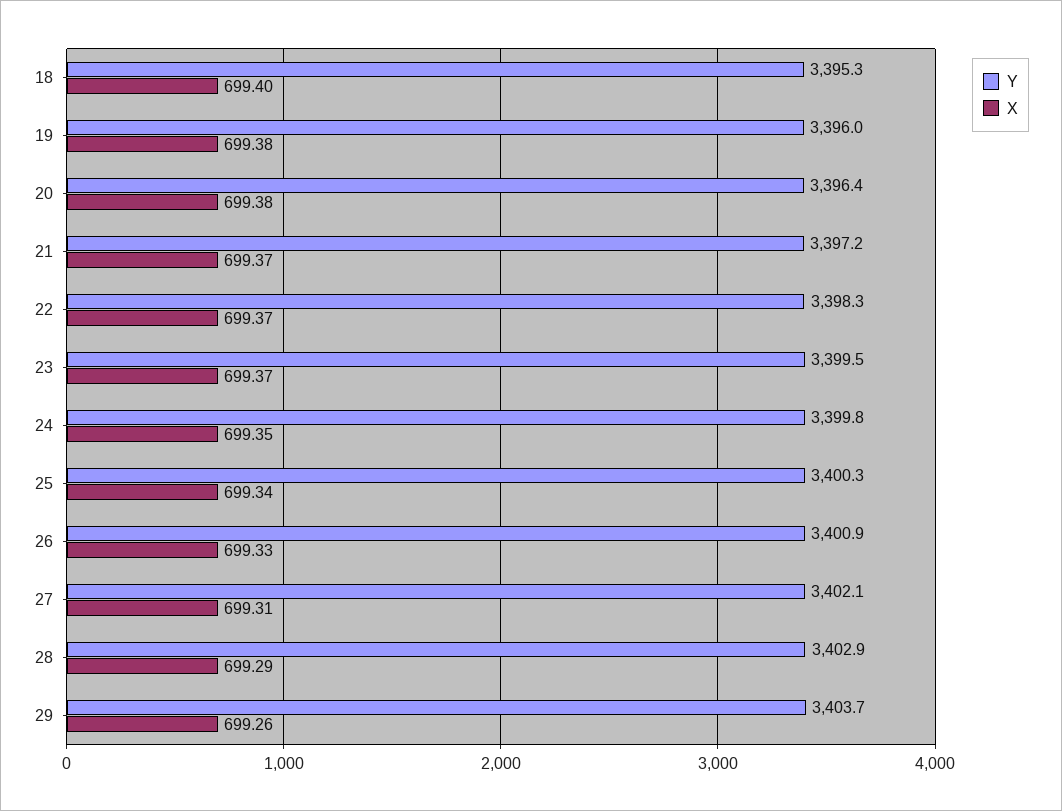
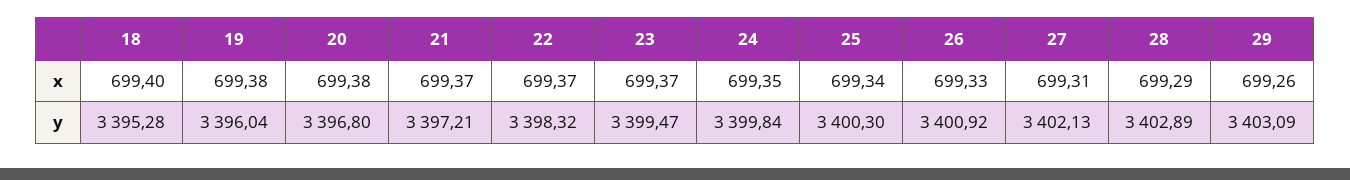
  {
    "Y": {
      "18": 3395.28,
      "19": 3396.04,
-     "20": 3396.4,
+     "20": 3396.8,
      "21": 3397.21,
      "22": 3398.32,
      "23": 3399.47,
      "24": 3399.84,
      "25": 3400.3,
      "26": 3400.92,
      "27": 3402.13,
      "28": 3402.89,
-     "29": 3403.7
+     "29": 3403.09
    },
    "X": {
      "18": 699.4,
      "19": 699.38,
      "20": 699.38,
      "21": 699.37,
      "22": 699.37,
      "23": 699.37,
      "24": 699.35,
      "25": 699.34,
      "26": 699.33,
      "27": 699.31,
      "28": 699.29,
      "29": 699.26
    }
  }

